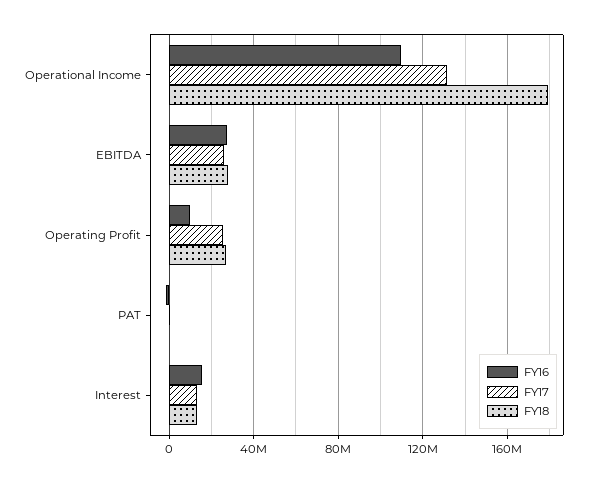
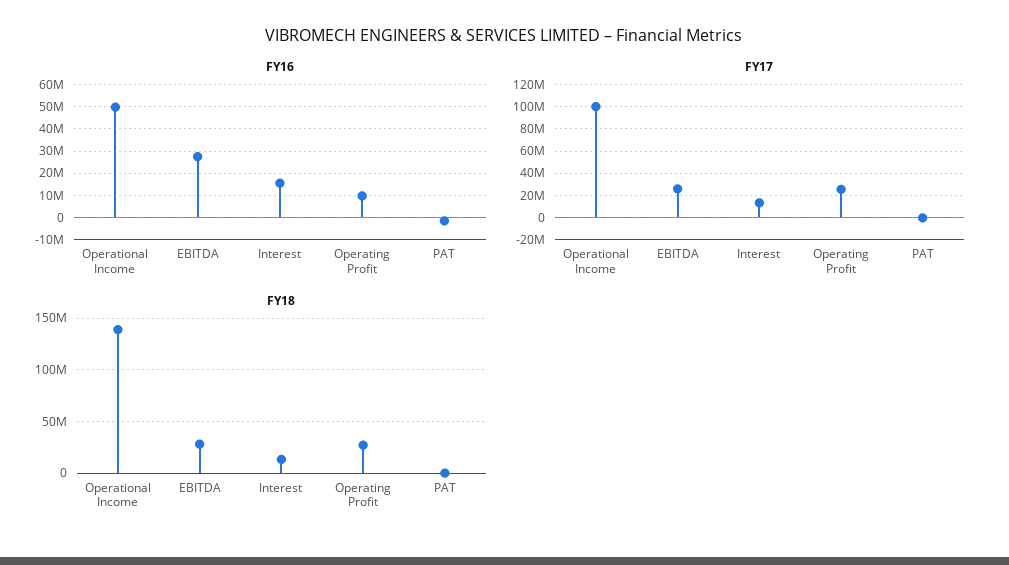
  {
    "FY16": {
-     "Operational Income": 110000000,
+     "Operational Income": 50000000,
      "EBITDA": 30000000,
      "Operating Profit": 10000000,
      "PAT": 0,
      "Interest": 15000000
    },
    "FY17": {
-     "Operational Income": 130000000,
+     "Operational Income": 100000000,
      "EBITDA": 25000000,
      "Operating Profit": 25000000,
      "PAT": 0,
      "Interest": 15000000
    },
    "FY18": {
-     "Operational Income": 180000000,
+     "Operational Income": 140000000,
      "EBITDA": 30000000,
      "Operating Profit": 25000000,
      "PAT": 0,
      "Interest": 15000000
    }
  }

